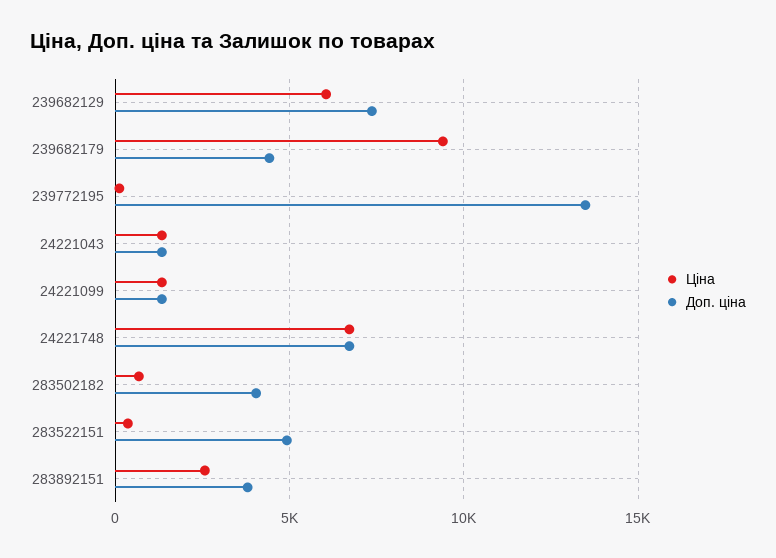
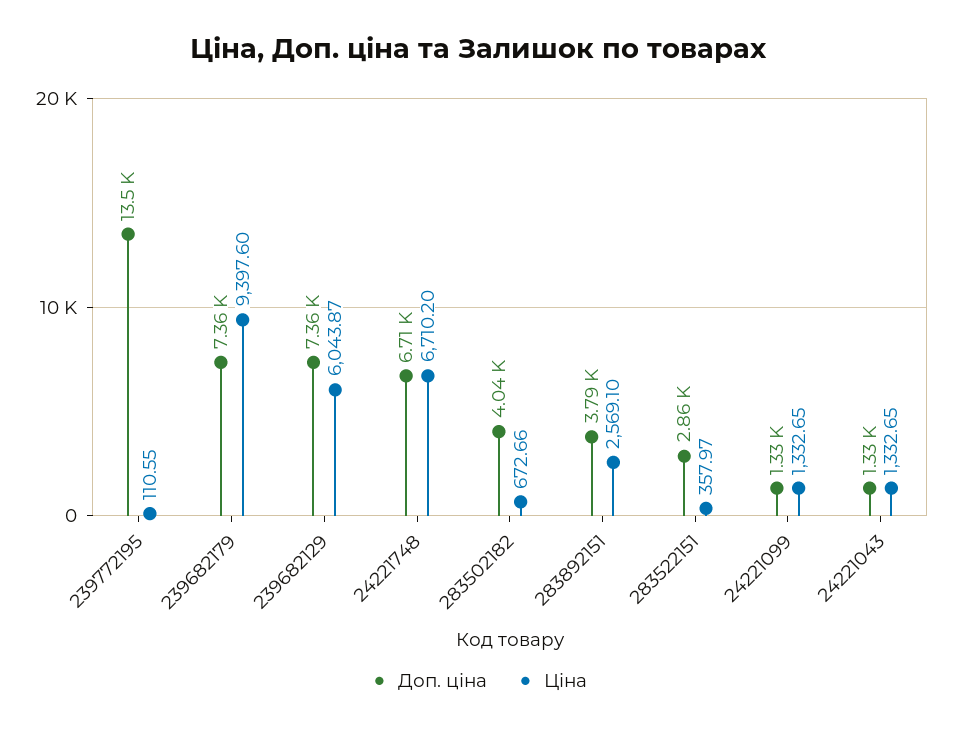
  {
    "Ціна": {
      "239682129": 6043.87,
      "239682179": 9397.6,
      "239772195": 110.55,
      "24221043": 1332.65,
      "24221099": 1332.65,
      "24221748": 6710.2,
      "283502182": 672.66,
      "283522151": 357.97,
      "283892151": 2569.1
    },
    "Доп. ціна": {
      "239682129": 7360,
-     "239682179": 4500,
+     "239682179": 7360,
      "239772195": 13500,
      "24221043": 1330,
      "24221099": 1330,
      "24221748": 6710,
      "283502182": 4040,
-     "283522151": 5000,
+     "283522151": 2860,
      "283892151": 3790
    }
  }

